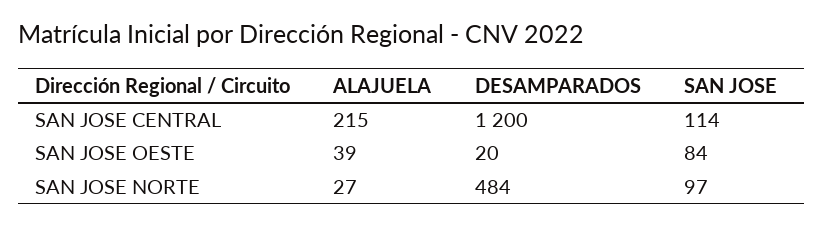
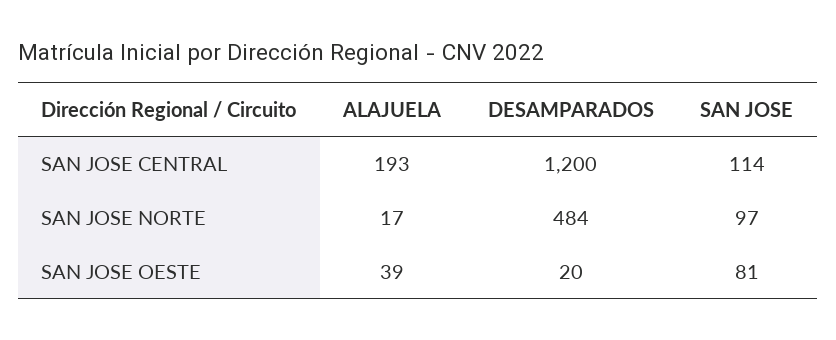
  {
    "ALAJUELA": {
-     "SAN JOSE CENTRAL": 215,
+     "SAN JOSE CENTRAL": 193,
      "SAN JOSE OESTE": 39,
-     "SAN JOSE NORTE": 27
+     "SAN JOSE NORTE": 17
    },
    "DESAMPARADOS": {
      "SAN JOSE CENTRAL": 1200,
      "SAN JOSE OESTE": 20,
      "SAN JOSE NORTE": 484
    },
    "SAN JOSE": {
      "SAN JOSE CENTRAL": 114,
-     "SAN JOSE OESTE": 84,
+     "SAN JOSE OESTE": 81,
      "SAN JOSE NORTE": 97
    }
  }

